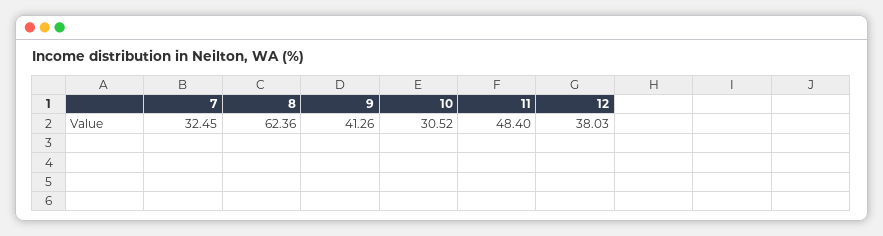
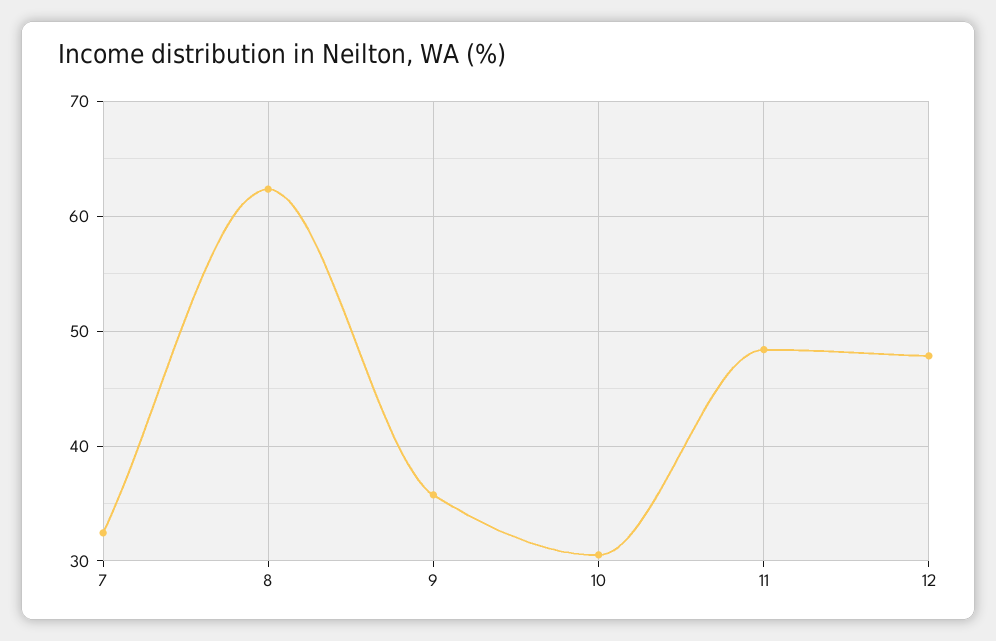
  {
    "7": 32.45,
    "8": 62.36,
-   "9": 41.26,
+   "9": 36,
    "10": 30.52,
    "11": 48.4,
-   "12": 38.03
+   "12": 48
  }

